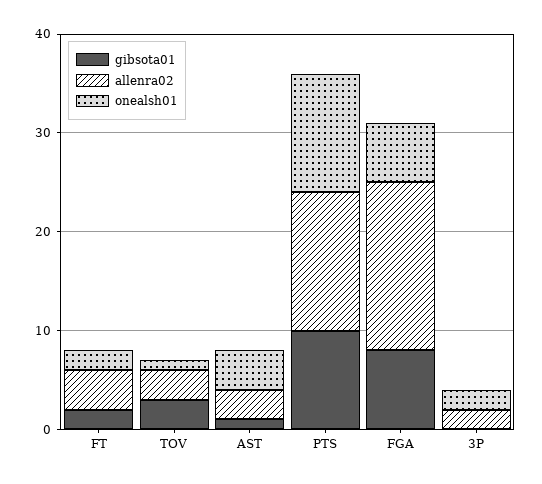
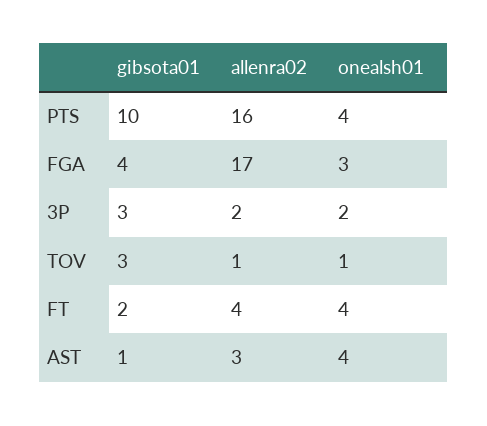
  {
    "gibsota01": {
      "FT": 2,
      "TOV": 3,
      "AST": 1,
      "PTS": 10,
-     "FGA": 8,
+     "FGA": 4,
-     "3P": 0
+     "3P": 3
    },
    "allenra02": {
      "FT": 4,
-     "TOV": 3,
+     "TOV": 1,
      "AST": 3,
-     "PTS": 14,
+     "PTS": 16,
      "FGA": 17,
      "3P": 2
    },
    "onealsh01": {
-     "FT": 2,
+     "FT": 4,
      "TOV": 1,
      "AST": 4,
-     "PTS": 12,
+     "PTS": 4,
-     "FGA": 6,
+     "FGA": 3,
      "3P": 2
    }
  }

